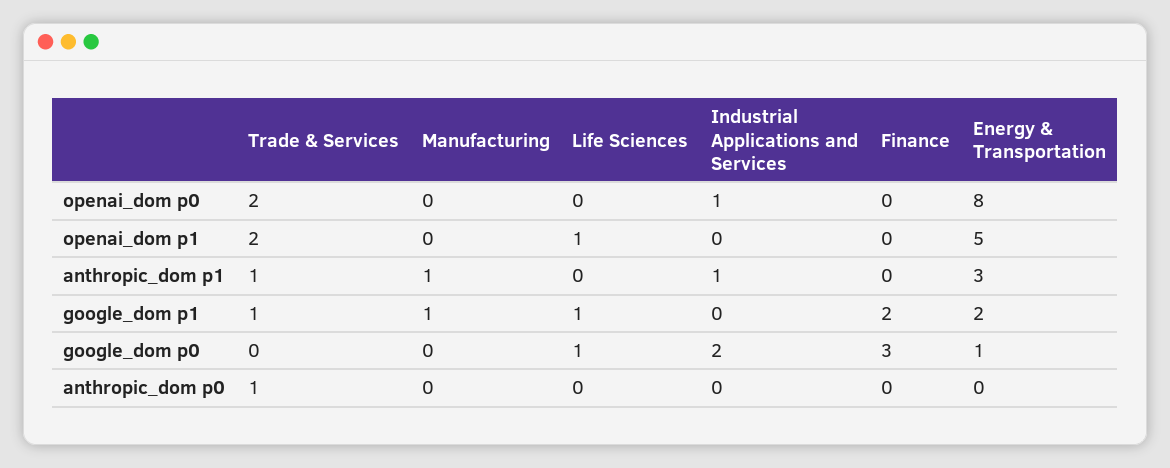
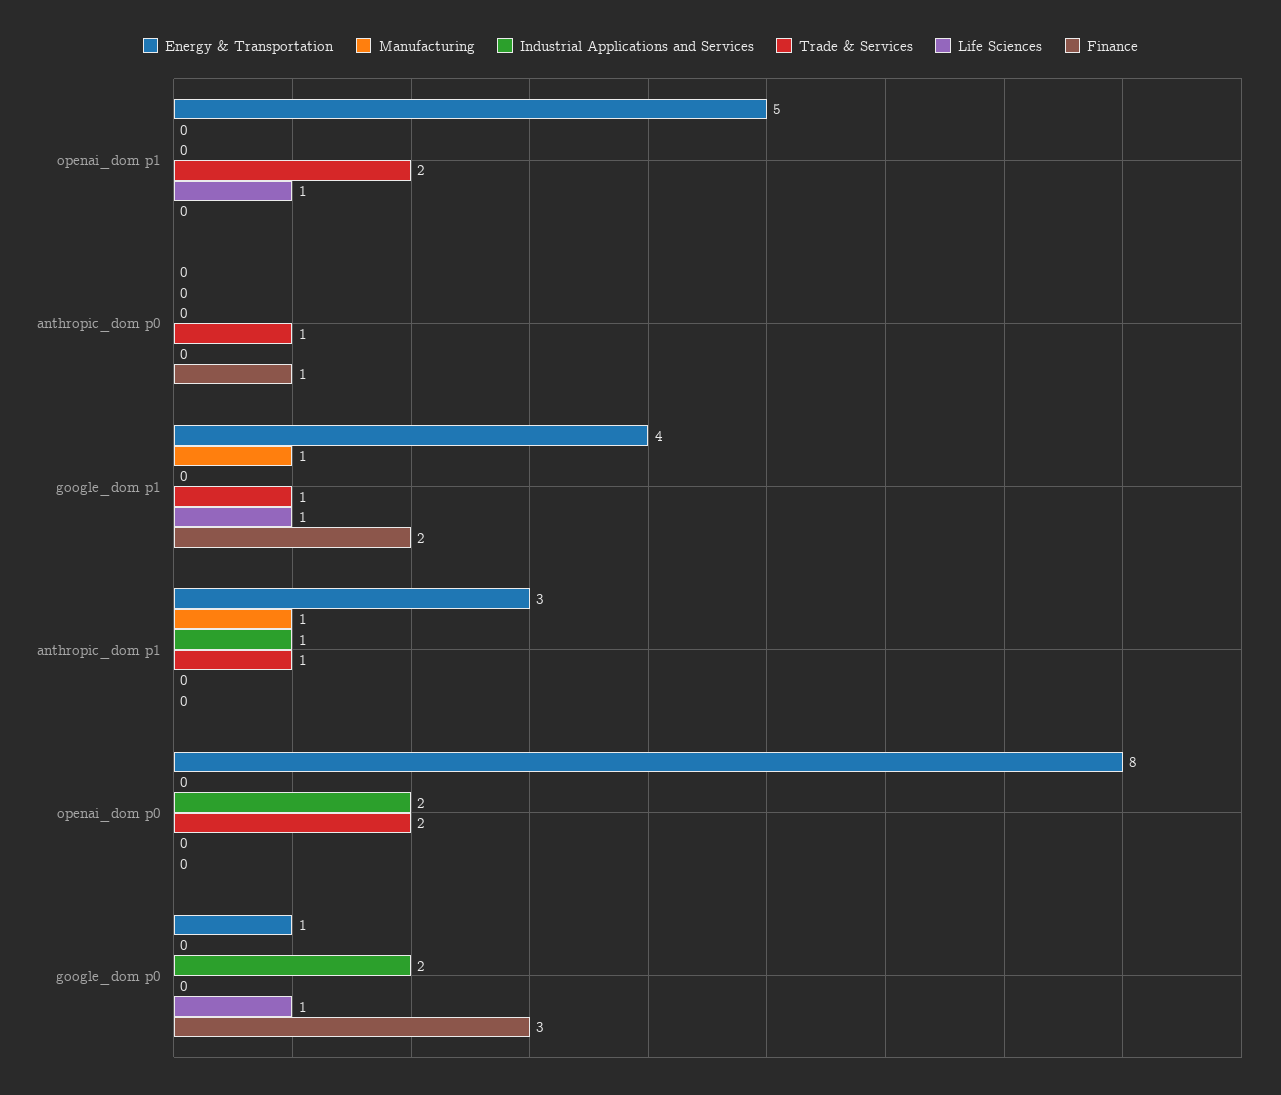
  {
    "Trade & Services": {
      "openai_dom p0": 2,
      "openai_dom p1": 2,
      "anthropic_dom p1": 1,
      "google_dom p1": 1,
      "google_dom p0": 0,
      "anthropic_dom p0": 1
    },
    "Manufacturing": {
      "openai_dom p0": 0,
      "openai_dom p1": 0,
      "anthropic_dom p1": 1,
      "google_dom p1": 1,
      "google_dom p0": 0,
      "anthropic_dom p0": 0
    },
    "Life Sciences": {
      "openai_dom p0": 0,
      "openai_dom p1": 1,
      "anthropic_dom p1": 0,
      "google_dom p1": 1,
      "google_dom p0": 1,
      "anthropic_dom p0": 0
    },
    "Industrial Applications and Services": {
-     "openai_dom p0": 1,
+     "openai_dom p0": 2,
      "openai_dom p1": 0,
      "anthropic_dom p1": 1,
      "google_dom p1": 0,
      "google_dom p0": 2,
      "anthropic_dom p0": 0
    },
    "Finance": {
      "openai_dom p0": 0,
      "openai_dom p1": 0,
      "anthropic_dom p1": 0,
      "google_dom p1": 2,
      "google_dom p0": 3,
-     "anthropic_dom p0": 0
+     "anthropic_dom p0": 1
    },
    "Energy & Transportation": {
      "openai_dom p0": 8,
      "openai_dom p1": 5,
      "anthropic_dom p1": 3,
-     "google_dom p1": 2,
+     "google_dom p1": 4,
      "google_dom p0": 1,
      "anthropic_dom p0": 0
    }
  }

